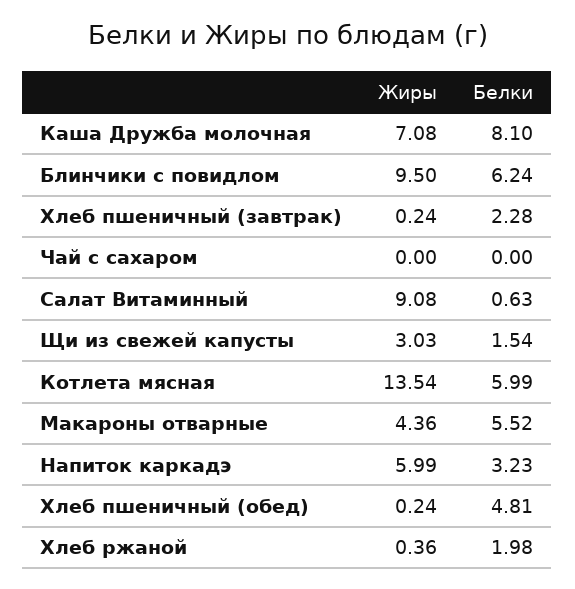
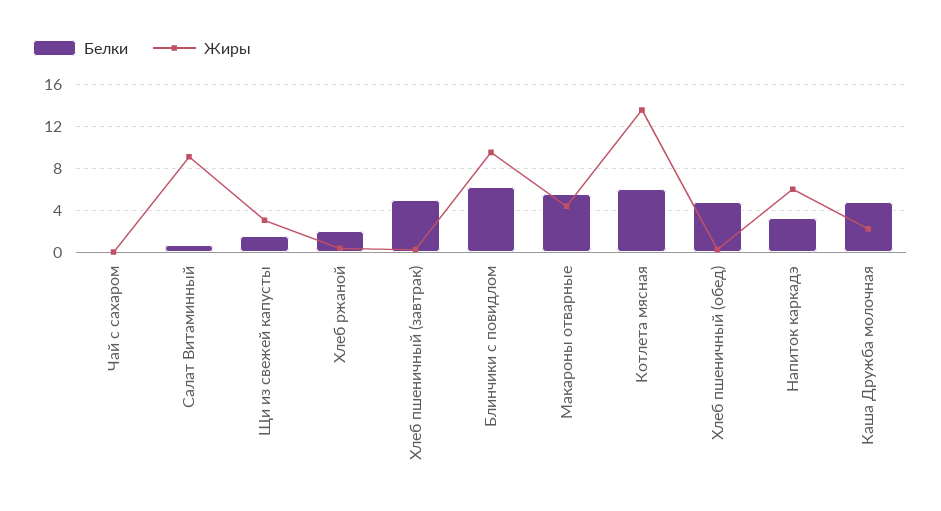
  {
    "Жиры": {
-     "Каша Дружба молочная": 7.08,
+     "Каша Дружба молочная": 2,
      "Блинчики с повидлом": 9.5,
      "Хлеб пшеничный (завтрак)": 0.24,
      "Чай с сахаром": 0,
      "Салат Витаминный": 9.08,
      "Щи из свежей капусты": 3.03,
      "Котлета мясная": 13.54,
      "Макароны отварные": 4.36,
      "Напиток каркадэ": 5.99,
      "Хлеб пшеничный (обед)": 0.24,
      "Хлеб ржаной": 0.36
    },
    "Белки": {
-     "Каша Дружба молочная": 8.1,
+     "Каша Дружба молочная": 5,
      "Блинчики с повидлом": 6.24,
-     "Хлеб пшеничный (завтрак)": 2.28,
+     "Хлеб пшеничный (завтрак)": 5,
      "Чай с сахаром": 0,
      "Салат Витаминный": 0.63,
      "Щи из свежей капусты": 1.54,
      "Котлета мясная": 5.99,
      "Макароны отварные": 5.52,
      "Напиток каркадэ": 3.23,
      "Хлеб пшеничный (обед)": 4.81,
      "Хлеб ржаной": 1.98
    }
  }

